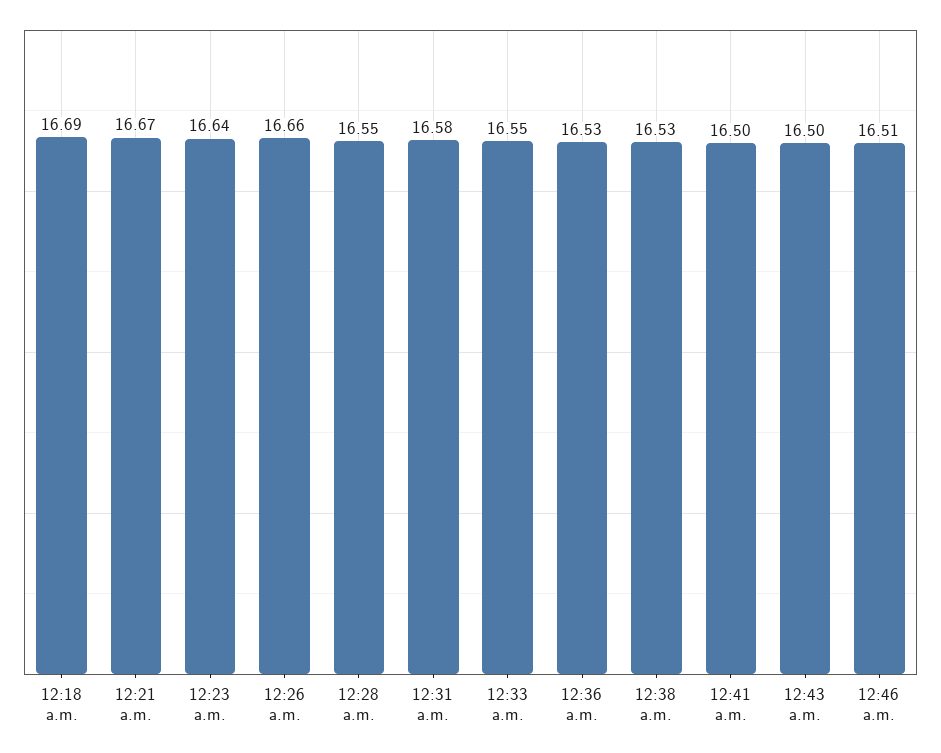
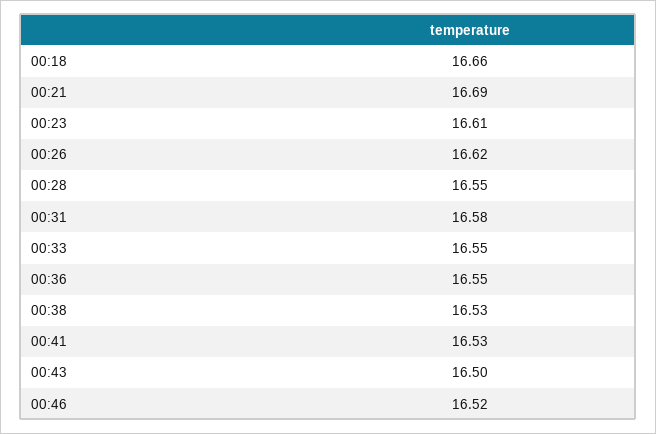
  {
-   "12:18 a.m.": 16.69,
+   "12:18 a.m.": 16.66,
-   "12:21 a.m.": 16.67,
+   "12:21 a.m.": 16.69,
-   "12:23 a.m.": 16.64,
+   "12:23 a.m.": 16.61,
-   "12:26 a.m.": 16.66,
+   "12:26 a.m.": 16.62,
    "12:28 a.m.": 16.55,
    "12:31 a.m.": 16.58,
    "12:33 a.m.": 16.55,
-   "12:36 a.m.": 16.53,
+   "12:36 a.m.": 16.55,
    "12:38 a.m.": 16.53,
-   "12:41 a.m.": 16.5,
+   "12:41 a.m.": 16.53,
    "12:43 a.m.": 16.5,
-   "12:46 a.m.": 16.51
+   "12:46 a.m.": 16.52
  }

